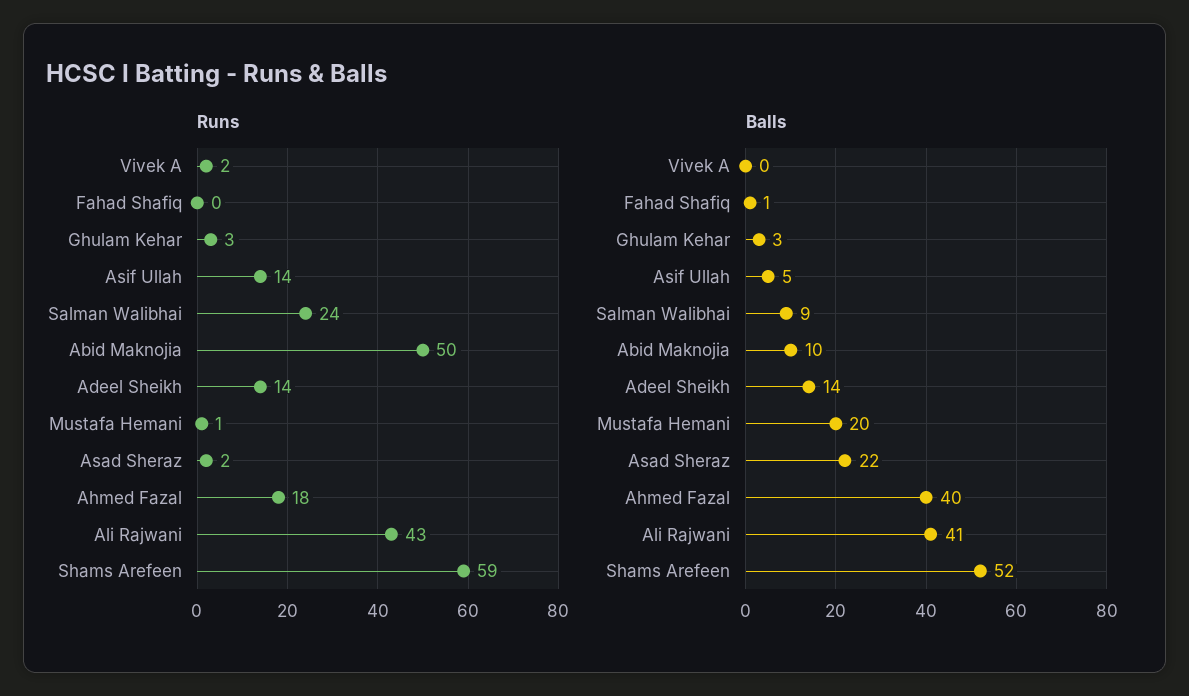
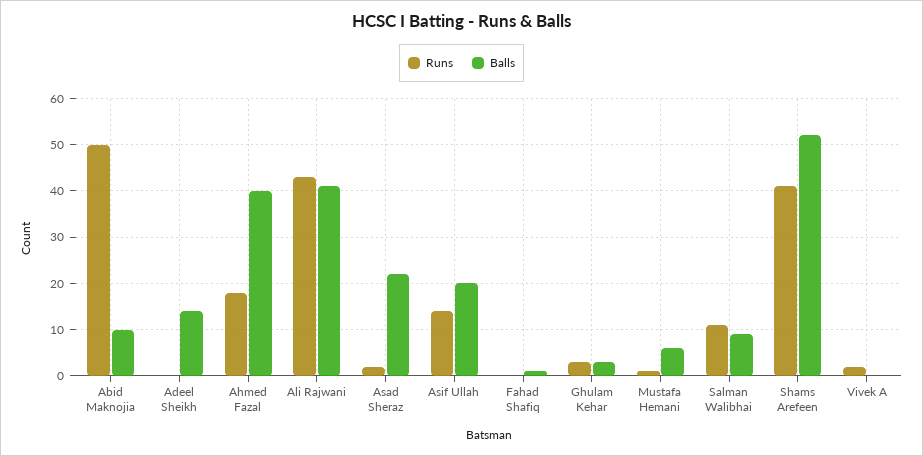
  {
    "Runs": {
      "Vivek A": 2,
      "Fahad Shafiq": 0,
      "Ghulam Kehar": 3,
      "Asif Ullah": 14,
-     "Salman Walibhai": 24,
+     "Salman Walibhai": 10,
      "Abid Maknojia": 50,
-     "Adeel Sheikh": 14,
+     "Adeel Sheikh": 0,
      "Mustafa Hemani": 1,
      "Asad Sheraz": 2,
      "Ahmed Fazal": 18,
      "Ali Rajwani": 43,
-     "Shams Arefeen": 59
+     "Shams Arefeen": 40
    },
    "Balls": {
      "Vivek A": 0,
      "Fahad Shafiq": 1,
      "Ghulam Kehar": 3,
-     "Asif Ullah": 5,
+     "Asif Ullah": 20,
      "Salman Walibhai": 9,
      "Abid Maknojia": 10,
      "Adeel Sheikh": 14,
-     "Mustafa Hemani": 20,
+     "Mustafa Hemani": 5,
      "Asad Sheraz": 22,
      "Ahmed Fazal": 40,
      "Ali Rajwani": 41,
      "Shams Arefeen": 52
    }
  }

